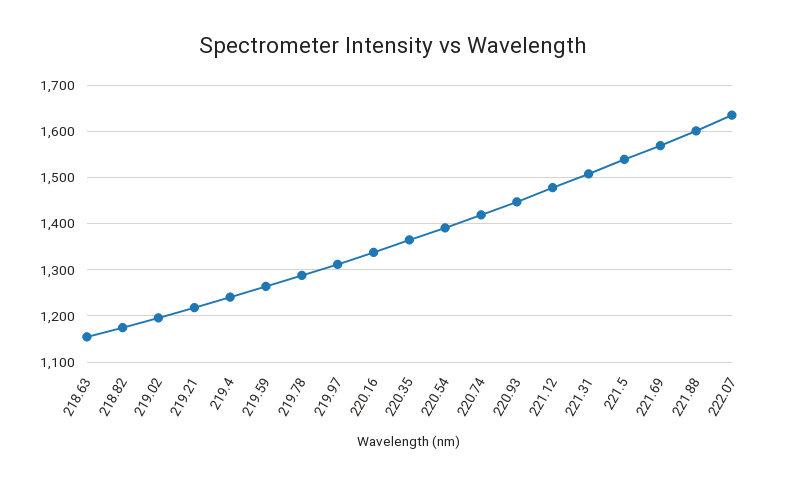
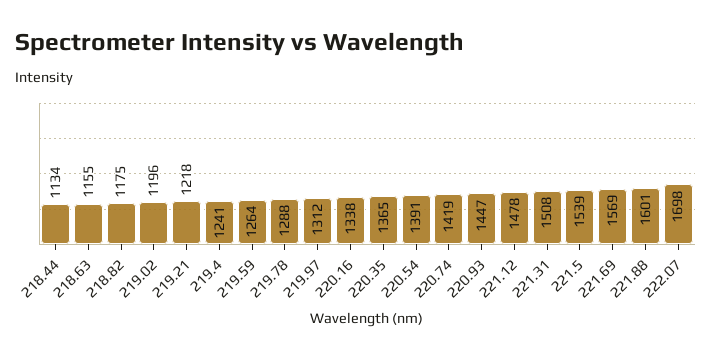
  {
    "218.63": 1155,
    "218.82": 1175,
    "219.02": 1196,
    "219.21": 1218,
    "219.4": 1241,
    "219.59": 1264,
    "219.78": 1288,
    "219.97": 1312,
    "220.16": 1338,
    "220.35": 1365,
    "220.54": 1391,
    "220.74": 1419,
    "220.93": 1447,
    "221.12": 1478,
    "221.31": 1508,
    "221.5": 1539,
    "221.69": 1569,
    "221.88": 1601,
-   "222.07": 1640
+   "222.07": 1698,
+   "218.44": 1134
  }

